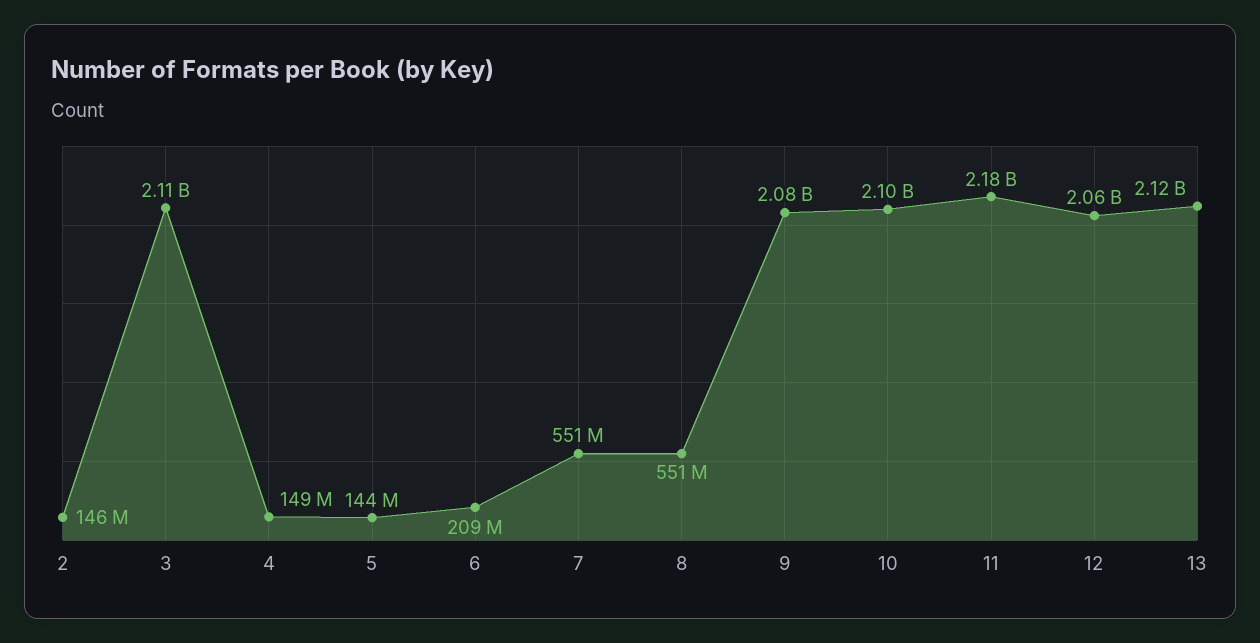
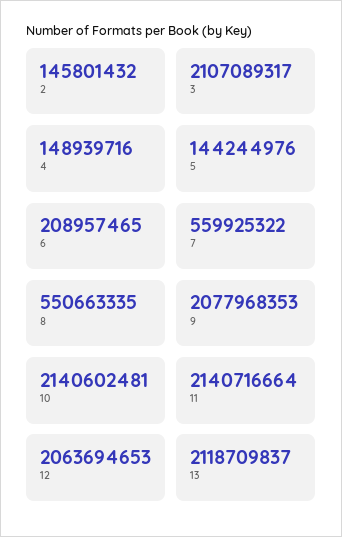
  {
    "2": 145801432,
    "3": 2107089317,
    "4": 148939716,
    "5": 144244976,
    "6": 208957465,
-   "7": 551000000,
+   "7": 559925322,
    "8": 550663335,
    "9": 2077968353,
-   "10": 2100000000,
+   "10": 2140602481,
-   "11": 2180000000,
+   "11": 2140716664,
    "12": 2063694653,
    "13": 2118709837
  }

